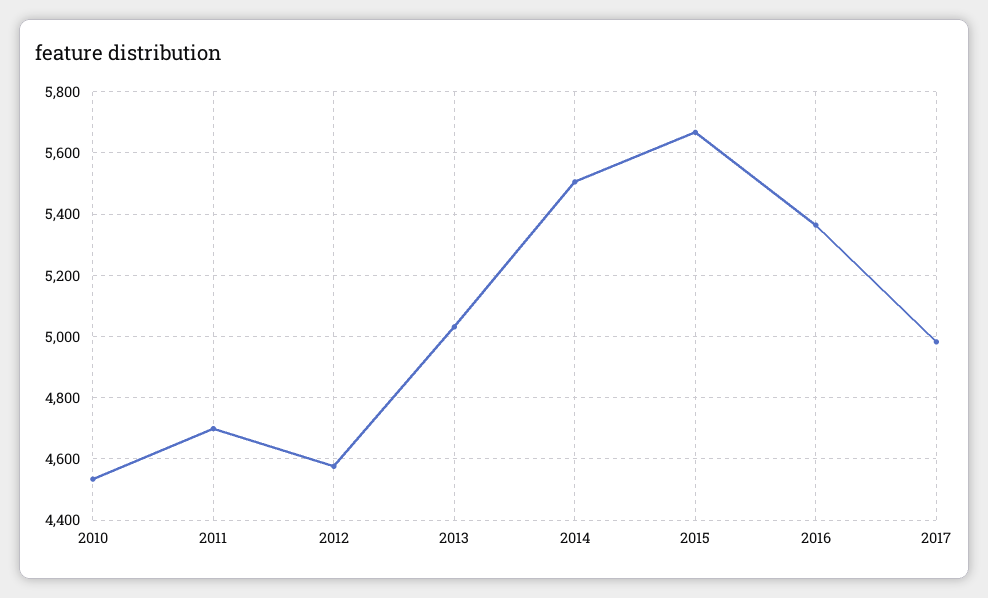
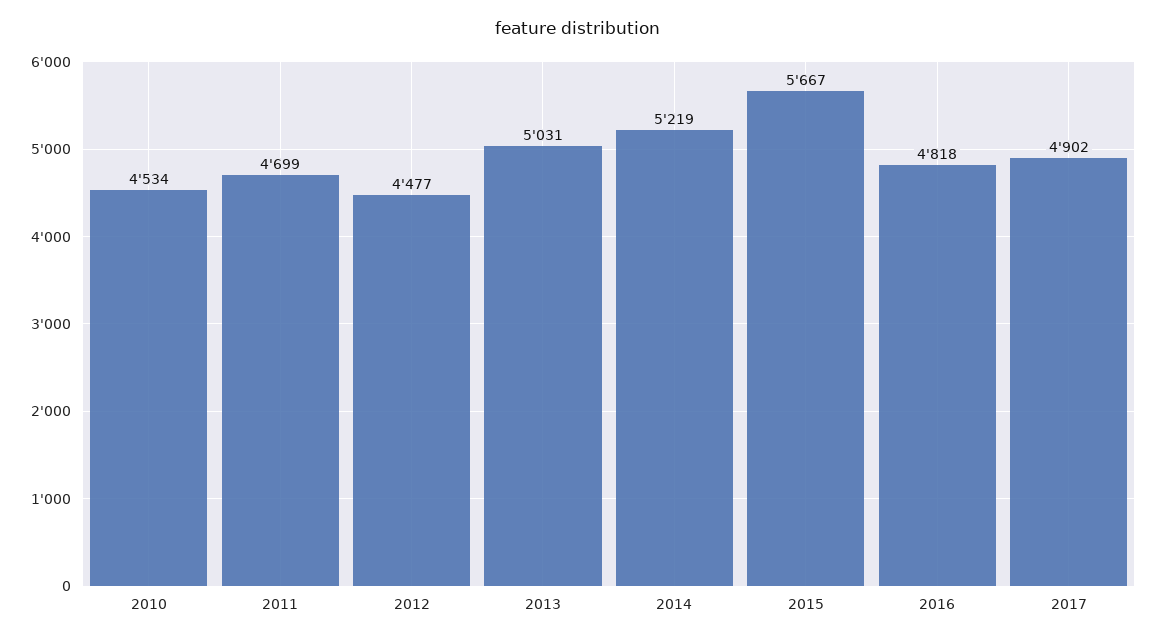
  {
    "2010": 4534,
    "2011": 4699,
-   "2012": 4580,
+   "2012": 4477,
    "2013": 5031,
-   "2014": 5500,
+   "2014": 5219,
    "2015": 5667,
-   "2016": 5360,
+   "2016": 4818,
-   "2017": 4980
+   "2017": 4902
  }

